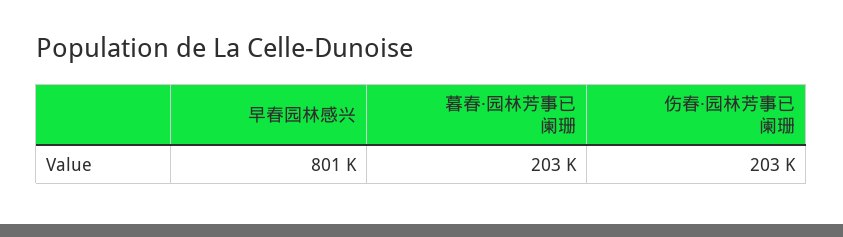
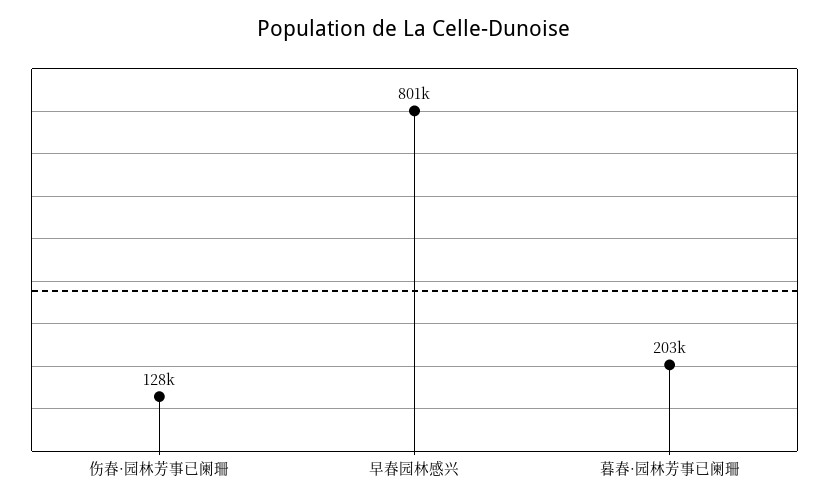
  {
    "早春园林感兴": 801000,
    "暮春·园林芳事已阑珊": 203000,
-   "伤春·园林芳事已阑珊": 203000
+   "伤春·园林芳事已阑珊": 128000
  }

